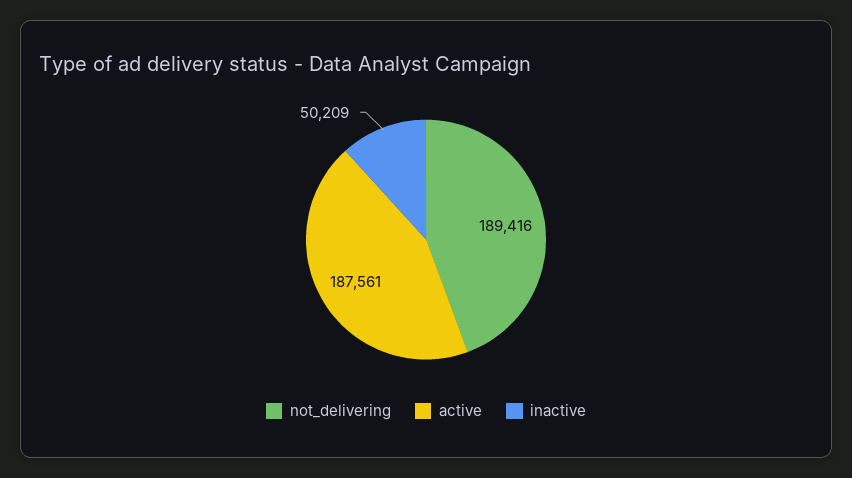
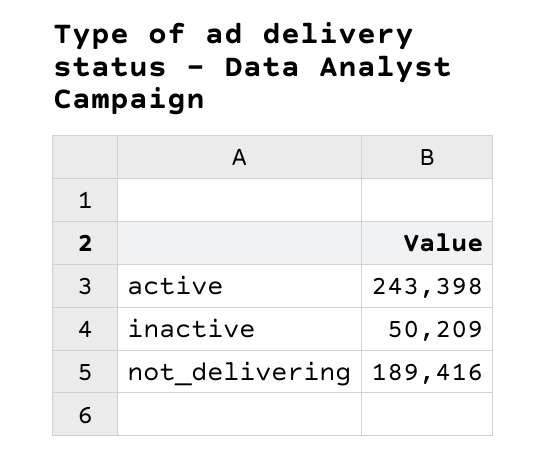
  {
    "not_delivering": 189416,
-   "active": 187561,
+   "active": 243398,
    "inactive": 50209
  }

